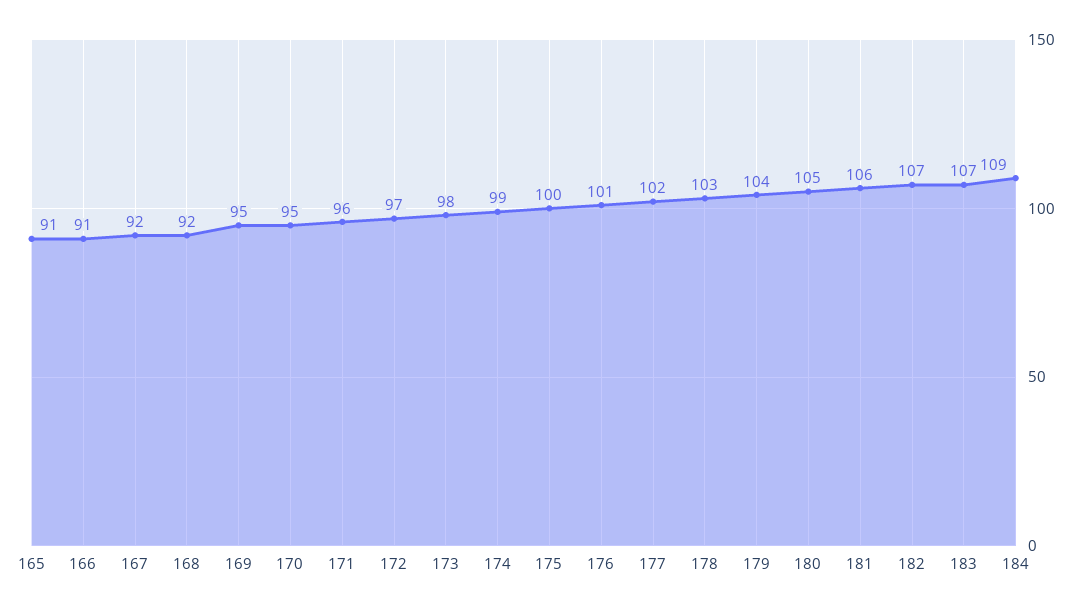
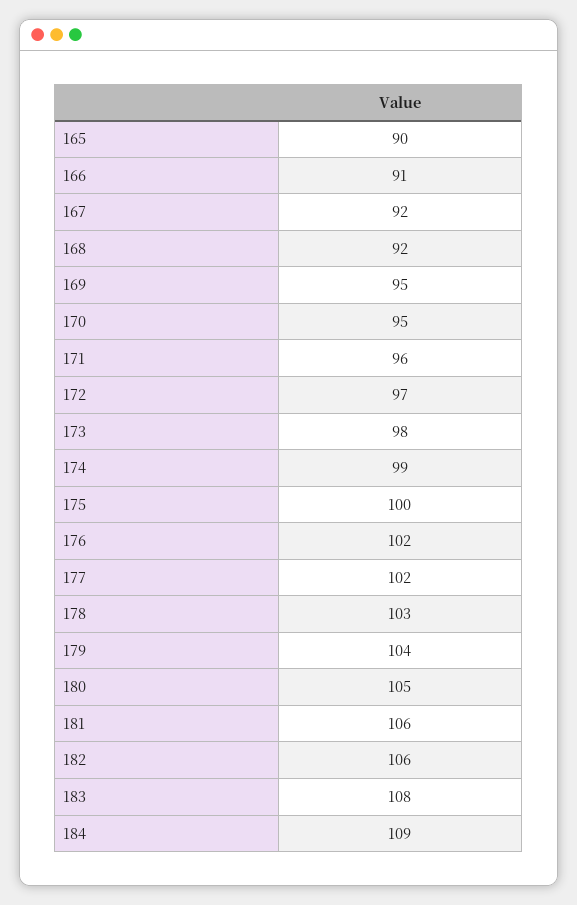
  {
-   "165": 91,
+   "165": 90,
    "166": 91,
    "167": 92,
    "168": 92,
    "169": 95,
    "170": 95,
    "171": 96,
    "172": 97,
    "173": 98,
    "174": 99,
    "175": 100,
-   "176": 101,
+   "176": 102,
    "177": 102,
    "178": 103,
    "179": 104,
    "180": 105,
    "181": 106,
-   "182": 107,
+   "182": 106,
-   "183": 107,
+   "183": 108,
    "184": 109
  }

